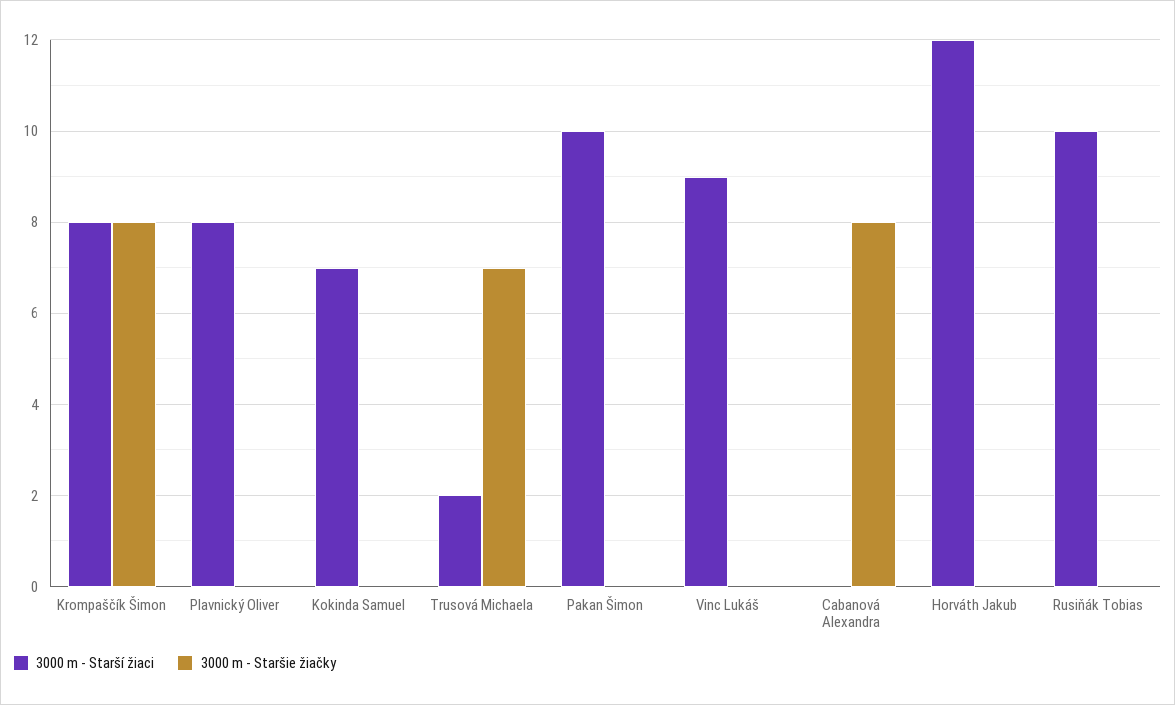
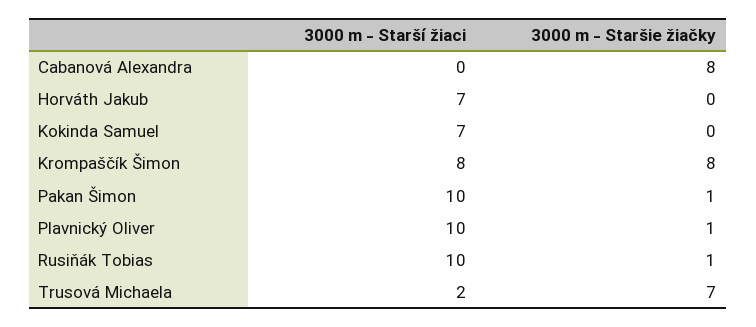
  {
    "3000 m - Starší žiaci": {
      "Krompaščík Šimon": 8,
-     "Plavnický Oliver": 8,
+     "Plavnický Oliver": 10,
      "Kokinda Samuel": 7,
      "Trusová Michaela": 2,
      "Pakan Šimon": 10,
-     "Vinc Lukáš": 9,
      "Cabanová Alexandra": 0,
-     "Horváth Jakub": 12,
+     "Horváth Jakub": 7,
      "Rusiňák Tobias": 10
    },
    "3000 m - Staršie žiačky": {
      "Krompaščík Šimon": 8,
-     "Plavnický Oliver": 0,
+     "Plavnický Oliver": 1,
      "Kokinda Samuel": 0,
      "Trusová Michaela": 7,
-     "Pakan Šimon": 0,
+     "Pakan Šimon": 1,
-     "Vinc Lukáš": 0,
      "Cabanová Alexandra": 8,
      "Horváth Jakub": 0,
-     "Rusiňák Tobias": 0
+     "Rusiňák Tobias": 1
    }
  }

